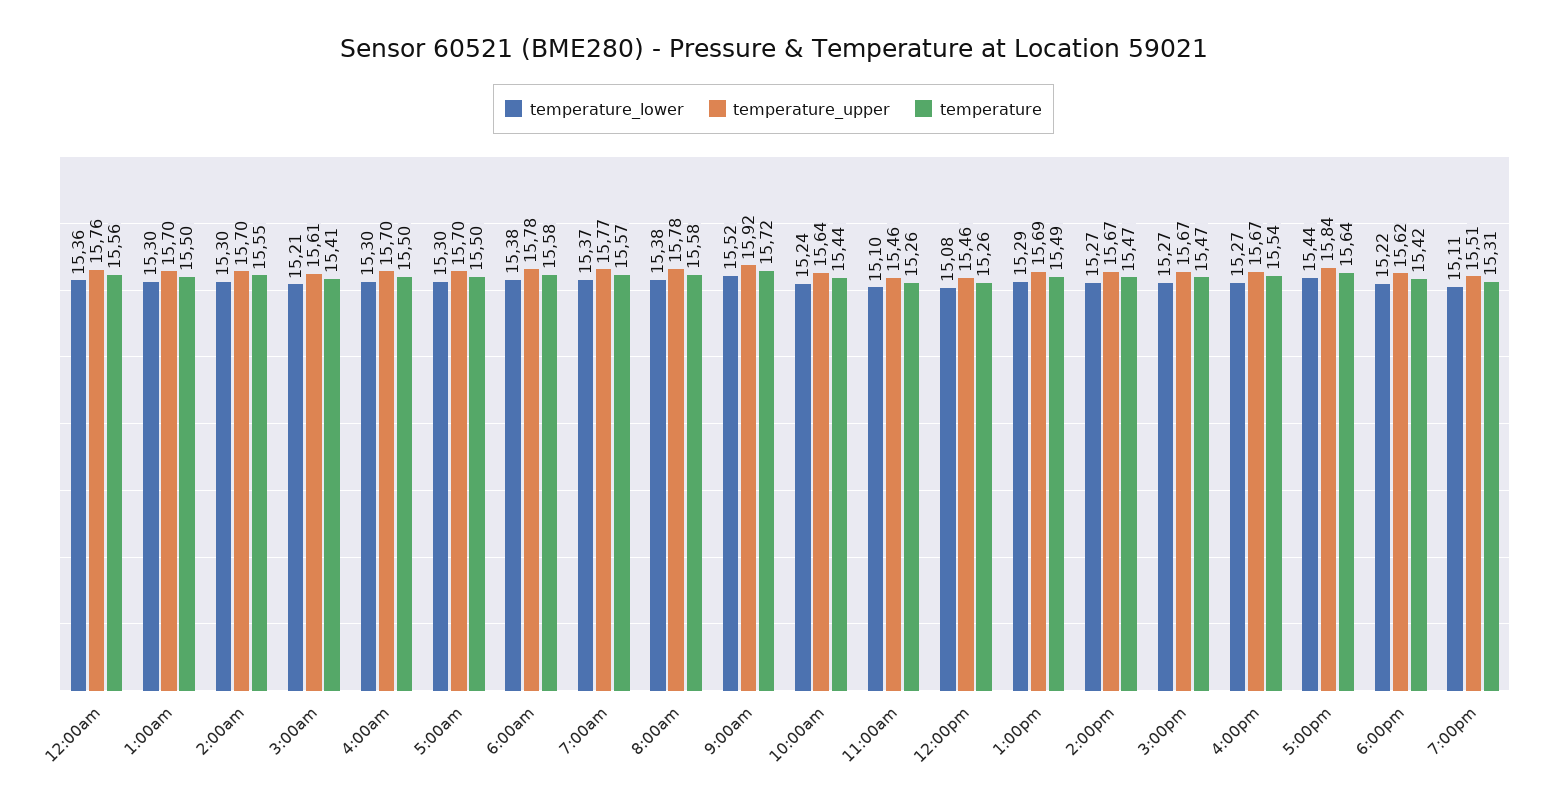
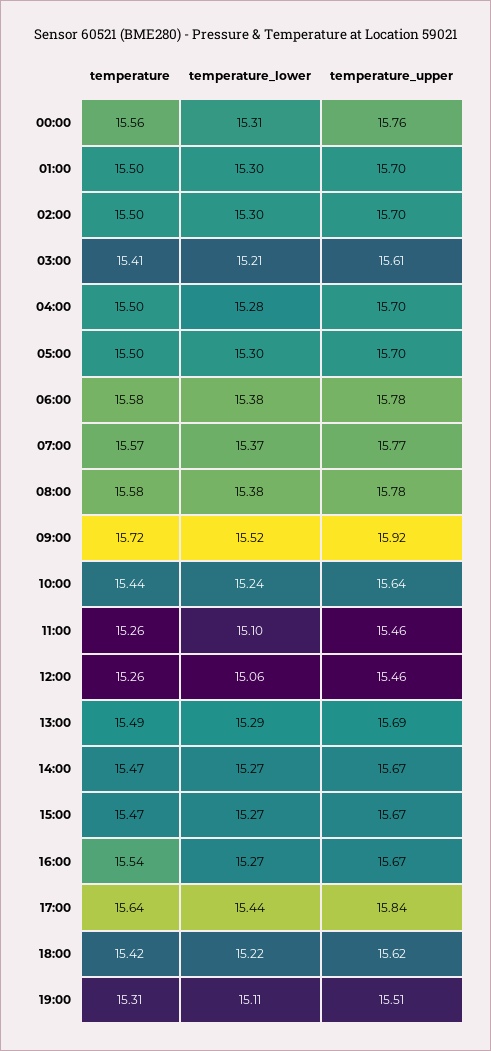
  {
    "temperature_lower": {
-     "12:00am": 15.36,
+     "12:00am": 15.31,
      "1:00am": 15.3,
      "2:00am": 15.3,
      "3:00am": 15.21,
-     "4:00am": 15.3,
+     "4:00am": 15.28,
      "5:00am": 15.3,
      "6:00am": 15.38,
      "7:00am": 15.37,
      "8:00am": 15.38,
      "9:00am": 15.52,
      "10:00am": 15.24,
      "11:00am": 15.1,
-     "12:00pm": 15.08,
+     "12:00pm": 15.06,
      "1:00pm": 15.29,
      "2:00pm": 15.27,
      "3:00pm": 15.27,
      "4:00pm": 15.27,
      "5:00pm": 15.44,
      "6:00pm": 15.22,
      "7:00pm": 15.11
    },
    "temperature_upper": {
      "12:00am": 15.76,
      "1:00am": 15.7,
      "2:00am": 15.7,
      "3:00am": 15.61,
      "4:00am": 15.7,
      "5:00am": 15.7,
      "6:00am": 15.78,
      "7:00am": 15.77,
      "8:00am": 15.78,
      "9:00am": 15.92,
      "10:00am": 15.64,
      "11:00am": 15.46,
      "12:00pm": 15.46,
      "1:00pm": 15.69,
      "2:00pm": 15.67,
      "3:00pm": 15.67,
      "4:00pm": 15.67,
      "5:00pm": 15.84,
      "6:00pm": 15.62,
      "7:00pm": 15.51
    },
    "temperature": {
      "12:00am": 15.56,
      "1:00am": 15.5,
-     "2:00am": 15.55,
+     "2:00am": 15.5,
      "3:00am": 15.41,
      "4:00am": 15.5,
      "5:00am": 15.5,
      "6:00am": 15.58,
      "7:00am": 15.57,
      "8:00am": 15.58,
      "9:00am": 15.72,
      "10:00am": 15.44,
      "11:00am": 15.26,
      "12:00pm": 15.26,
      "1:00pm": 15.49,
      "2:00pm": 15.47,
      "3:00pm": 15.47,
      "4:00pm": 15.54,
      "5:00pm": 15.64,
      "6:00pm": 15.42,
      "7:00pm": 15.31
    }
  }

